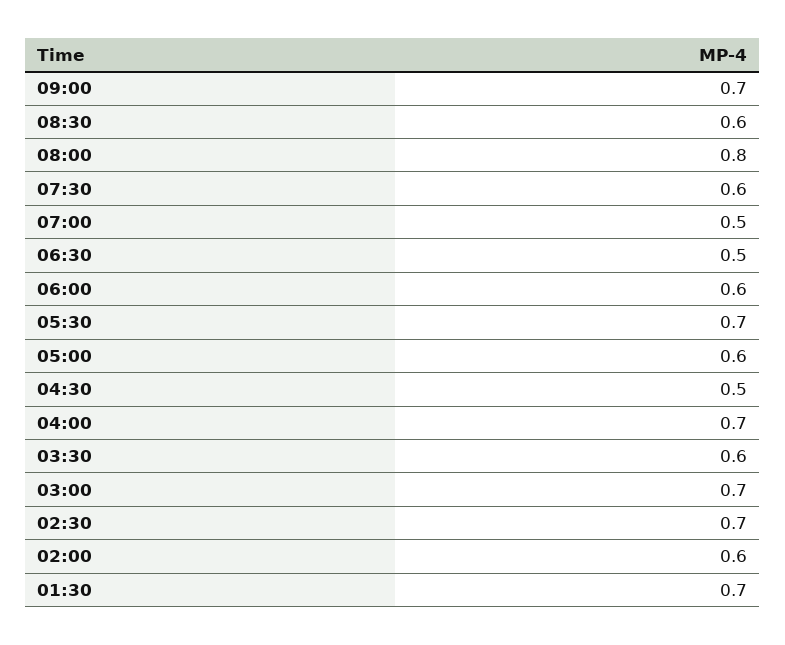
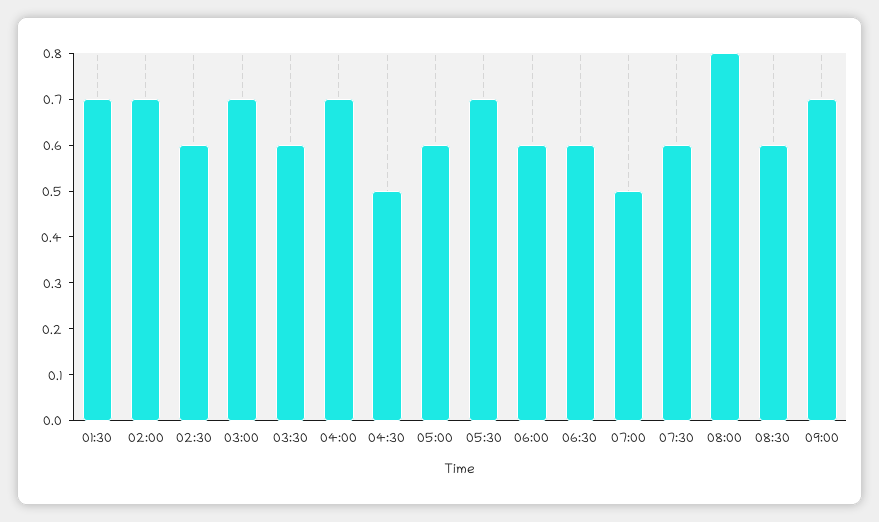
  {
    "09:00": 0.7,
    "08:30": 0.6,
    "08:00": 0.8,
    "07:30": 0.6,
    "07:00": 0.5,
-   "06:30": 0.5,
+   "06:30": 0.6,
    "06:00": 0.6,
    "05:30": 0.7,
    "05:00": 0.6,
    "04:30": 0.5,
    "04:00": 0.7,
    "03:30": 0.6,
    "03:00": 0.7,
-   "02:30": 0.7,
+   "02:30": 0.6,
-   "02:00": 0.6,
+   "02:00": 0.7,
    "01:30": 0.7
  }

